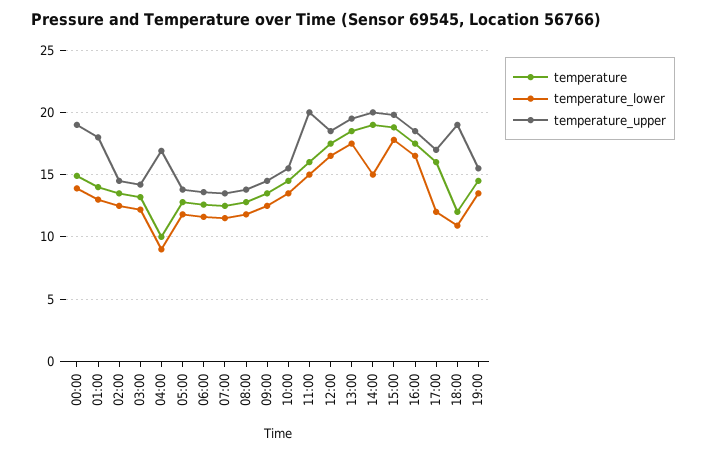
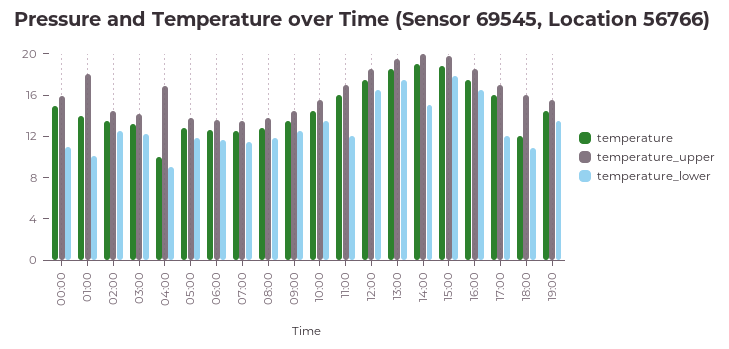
  {
    "temperature": {
      "00:00": 15,
      "01:00": 14,
      "02:00": 13.5,
      "03:00": 13,
      "04:00": 10,
      "05:00": 13,
      "06:00": 12.5,
      "07:00": 12.5,
      "08:00": 13,
      "09:00": 13.5,
      "10:00": 14.5,
      "11:00": 16,
      "12:00": 17.5,
      "13:00": 18.5,
      "14:00": 19,
      "15:00": 19,
      "16:00": 17.5,
      "17:00": 16,
      "18:00": 12,
      "19:00": 14.5
    },
    "temperature_lower": {
-     "00:00": 14,
+     "00:00": 11,
-     "01:00": 13,
+     "01:00": 10,
      "02:00": 12.5,
      "03:00": 12,
      "04:00": 9,
      "05:00": 12,
      "06:00": 11.5,
      "07:00": 11.5,
      "08:00": 12,
      "09:00": 12.5,
      "10:00": 13.5,
-     "11:00": 15,
+     "11:00": 12,
      "12:00": 16.5,
      "13:00": 17.5,
      "14:00": 15,
      "15:00": 18,
      "16:00": 16.5,
      "17:00": 12,
      "18:00": 11,
      "19:00": 13.5
    },
    "temperature_upper": {
-     "00:00": 19,
+     "00:00": 16,
      "01:00": 18,
      "02:00": 14.5,
      "03:00": 14,
      "04:00": 17,
      "05:00": 14,
      "06:00": 13.5,
      "07:00": 13.5,
      "08:00": 14,
      "09:00": 14.5,
      "10:00": 15.5,
-     "11:00": 20,
+     "11:00": 17,
      "12:00": 18.5,
      "13:00": 19.5,
      "14:00": 20,
      "15:00": 20,
      "16:00": 18.5,
      "17:00": 17,
-     "18:00": 19,
+     "18:00": 16,
      "19:00": 15.5
    }
  }

